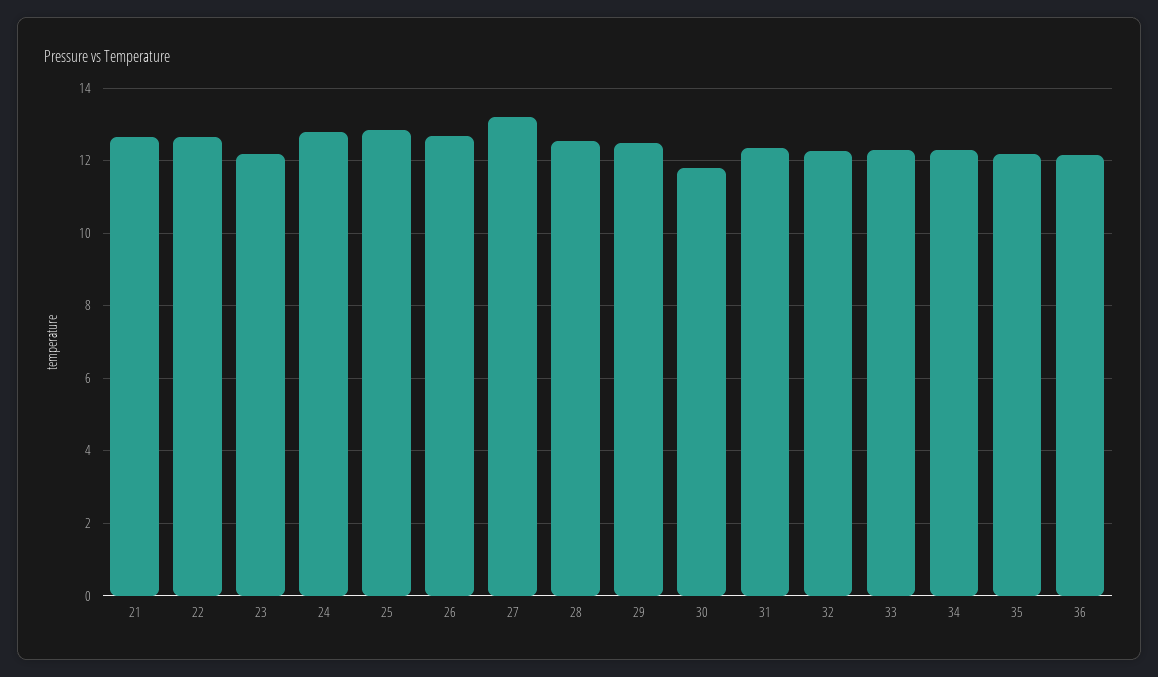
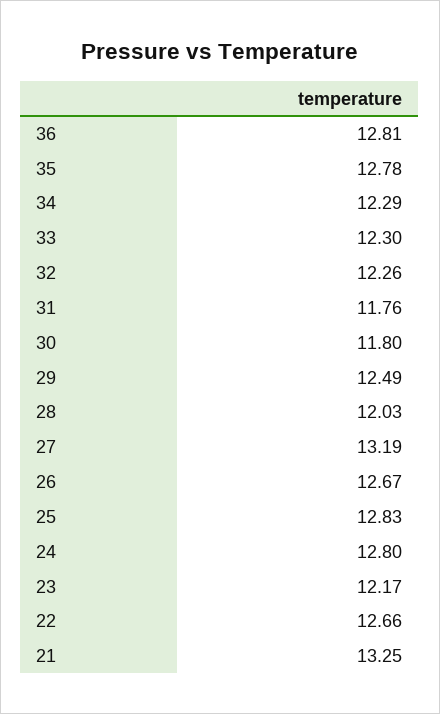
  {
-   "21": 12.6,
+   "21": 13.25,
    "22": 12.66,
    "23": 12.17,
    "24": 12.8,
    "25": 12.83,
    "26": 12.67,
    "27": 13.19,
-   "28": 12.6,
+   "28": 12.03,
    "29": 12.49,
    "30": 11.8,
-   "31": 12.4,
+   "31": 11.76,
    "32": 12.26,
    "33": 12.3,
    "34": 12.29,
-   "35": 12.2,
+   "35": 12.78,
-   "36": 12.2
+   "36": 12.81
  }

